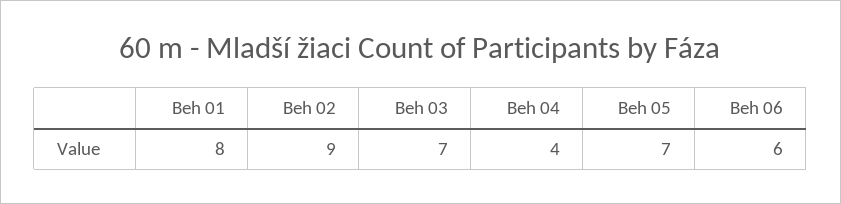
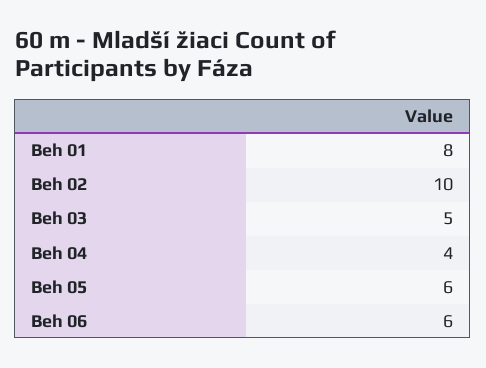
  {
    "Beh 01": 8,
-   "Beh 02": 9,
+   "Beh 02": 10,
-   "Beh 03": 7,
+   "Beh 03": 5,
    "Beh 04": 4,
-   "Beh 05": 7,
+   "Beh 05": 6,
    "Beh 06": 6
  }

